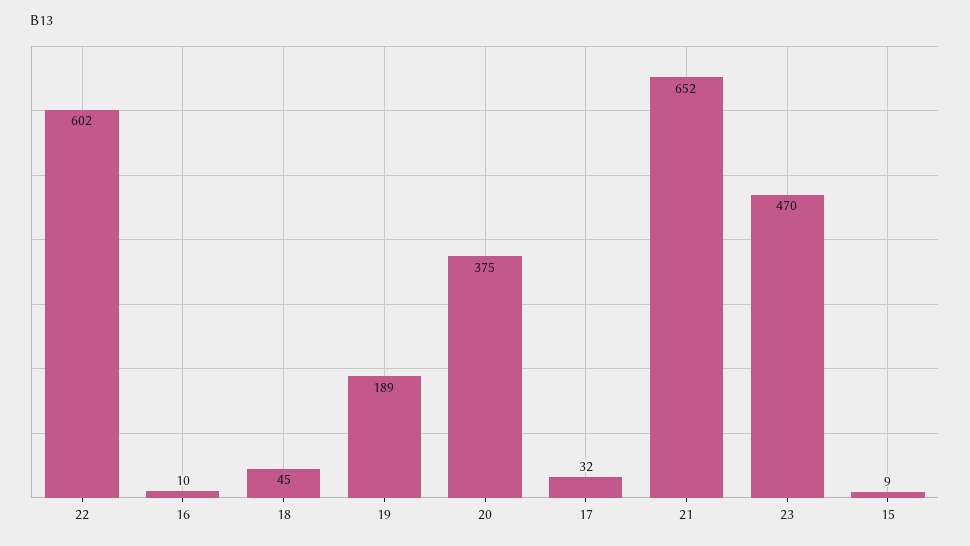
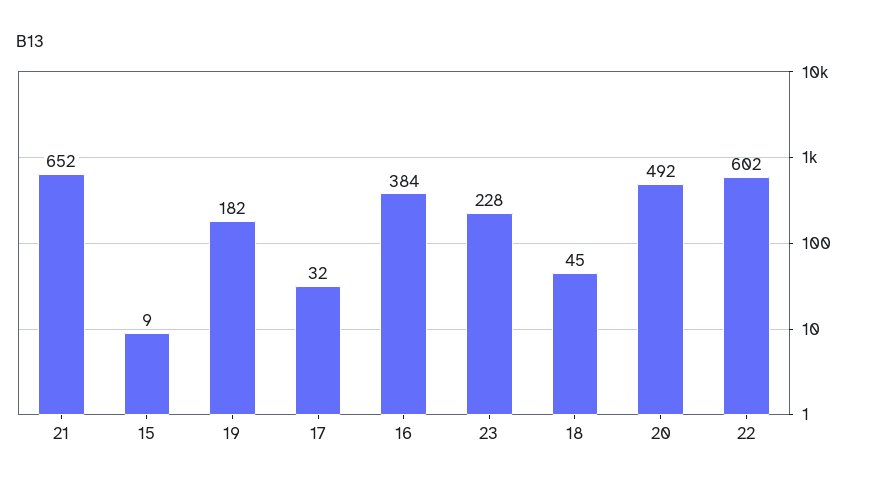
  {
    "22": 602,
-   "16": 10,
+   "16": 384,
    "18": 45,
-   "19": 189,
+   "19": 182,
-   "20": 375,
+   "20": 492,
    "17": 32,
    "21": 652,
-   "23": 470,
+   "23": 228,
    "15": 9
  }

